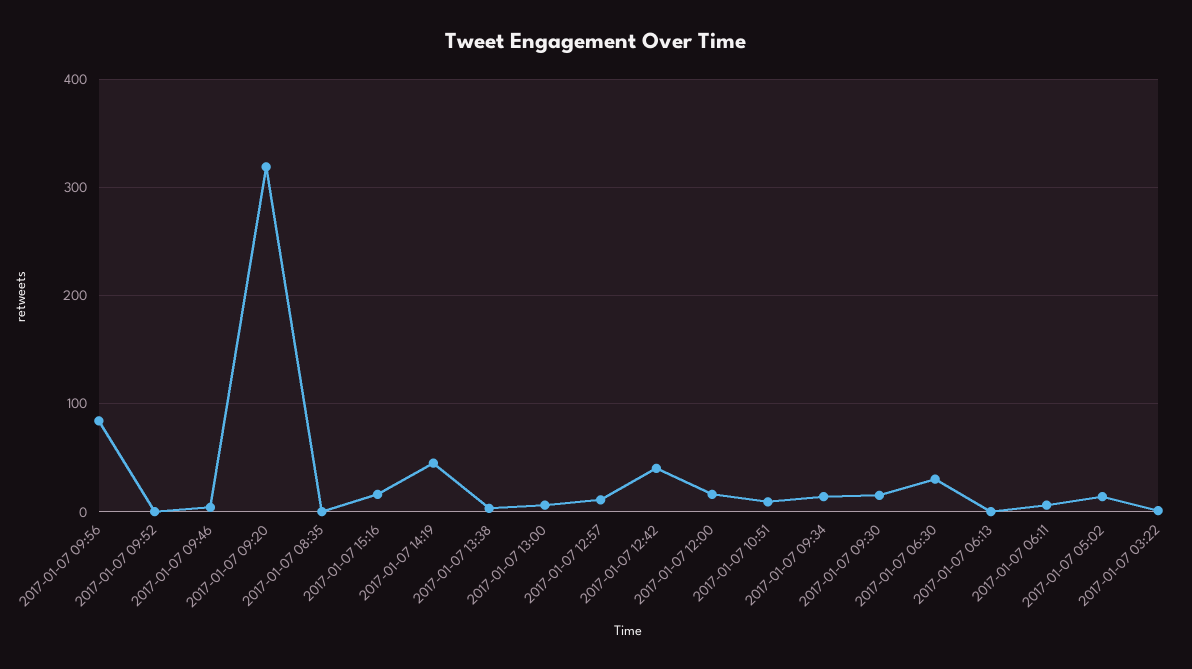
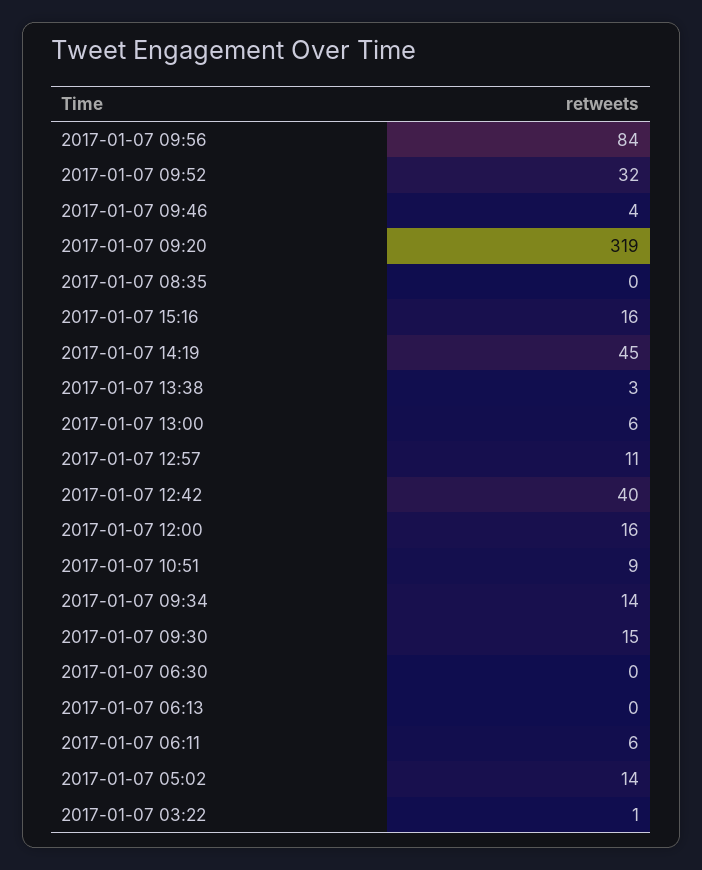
  {
    "2017-01-07 09:56": 84,
-   "2017-01-07 09:52": 0,
+   "2017-01-07 09:52": 32,
    "2017-01-07 09:46": 4,
    "2017-01-07 09:20": 319,
    "2017-01-07 08:35": 0,
    "2017-01-07 15:16": 16,
    "2017-01-07 14:19": 45,
    "2017-01-07 13:38": 3,
    "2017-01-07 13:00": 6,
    "2017-01-07 12:57": 11,
    "2017-01-07 12:42": 40,
    "2017-01-07 12:00": 16,
    "2017-01-07 10:51": 9,
    "2017-01-07 09:34": 14,
    "2017-01-07 09:30": 15,
-   "2017-01-07 06:30": 30,
+   "2017-01-07 06:30": 0,
    "2017-01-07 06:13": 0,
    "2017-01-07 06:11": 6,
    "2017-01-07 05:02": 14,
    "2017-01-07 03:22": 1
  }

